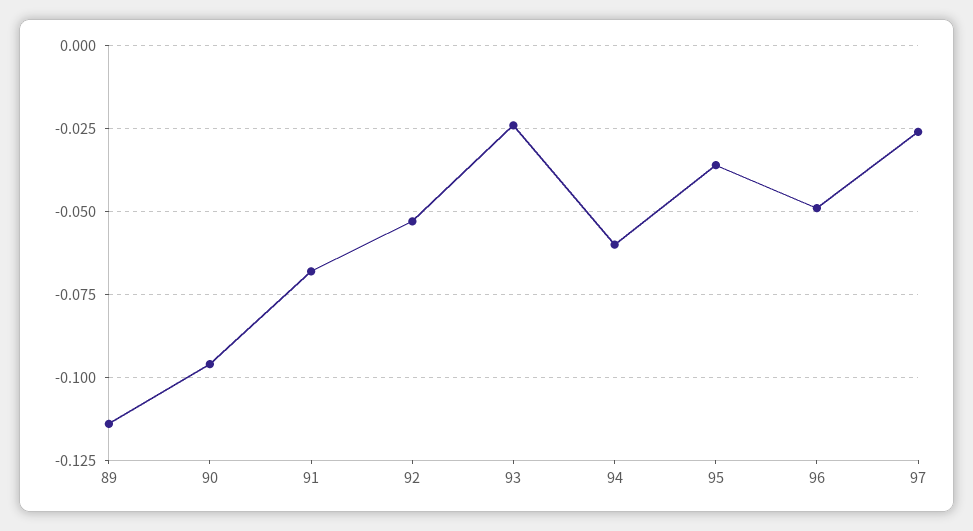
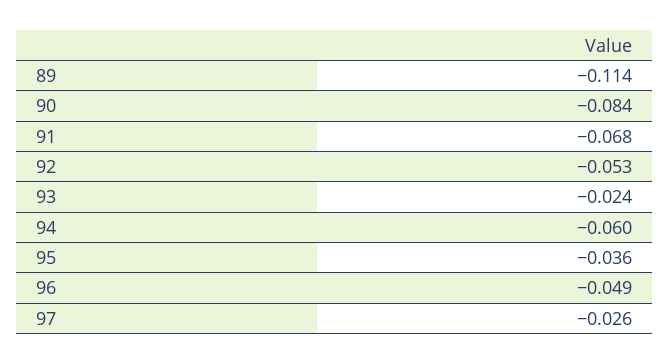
  {
    "89": -0.114,
-   "90": -0.095,
+   "90": -0.084,
    "91": -0.068,
    "92": -0.053,
    "93": -0.024,
    "94": -0.06,
    "95": -0.036,
    "96": -0.049,
    "97": -0.026
  }

